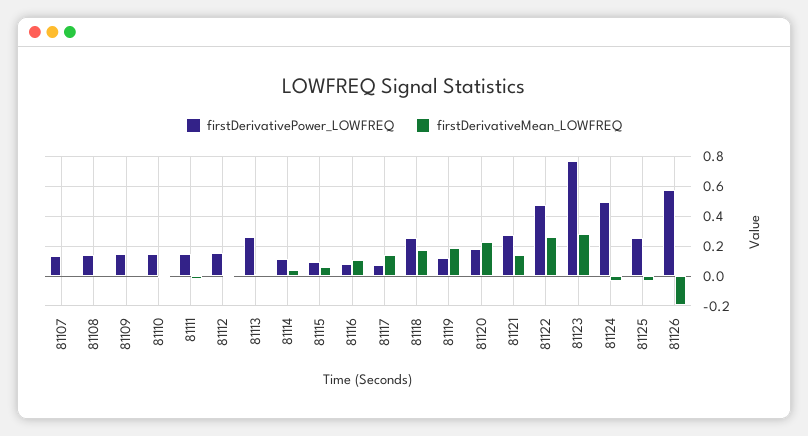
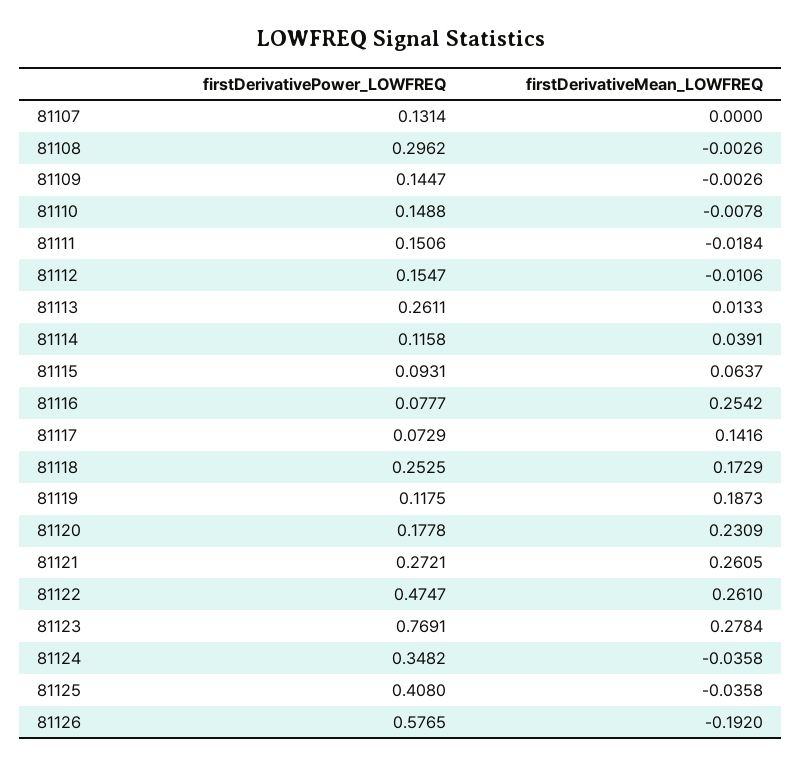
  {
    "firstDerivativePower_LOWFREQ": {
      "81107": 0.1314,
-     "81108": 0.15,
+     "81108": 0.2962,
      "81109": 0.1447,
      "81110": 0.1488,
      "81111": 0.1506,
      "81112": 0.1547,
      "81113": 0.2611,
      "81114": 0.1158,
      "81115": 0.0931,
      "81116": 0.0777,
      "81117": 0.0729,
      "81118": 0.2525,
      "81119": 0.1175,
      "81120": 0.1778,
      "81121": 0.2721,
      "81122": 0.4747,
      "81123": 0.7691,
-     "81124": 0.5,
+     "81124": 0.3482,
-     "81125": 0.25,
+     "81125": 0.408,
      "81126": 0.5765
    },
    "firstDerivativeMean_LOWFREQ": {
      "81107": 0,
      "81108": -0.0026,
      "81109": -0.0026,
      "81110": -0.0078,
      "81111": -0.0184,
      "81112": -0.0106,
      "81113": 0.0133,
      "81114": 0.0391,
      "81115": 0.0637,
-     "81116": 0.1,
+     "81116": 0.2542,
      "81117": 0.1416,
      "81118": 0.1729,
      "81119": 0.1873,
      "81120": 0.2309,
-     "81121": 0.15,
+     "81121": 0.2605,
      "81122": 0.261,
      "81123": 0.2784,
      "81124": -0.0358,
      "81125": -0.0358,
      "81126": -0.192
    }
  }

